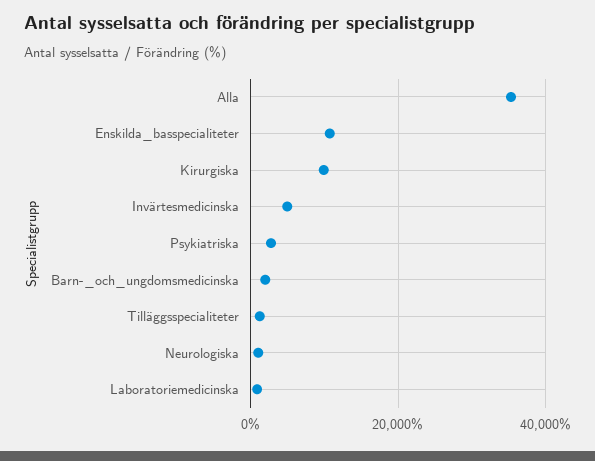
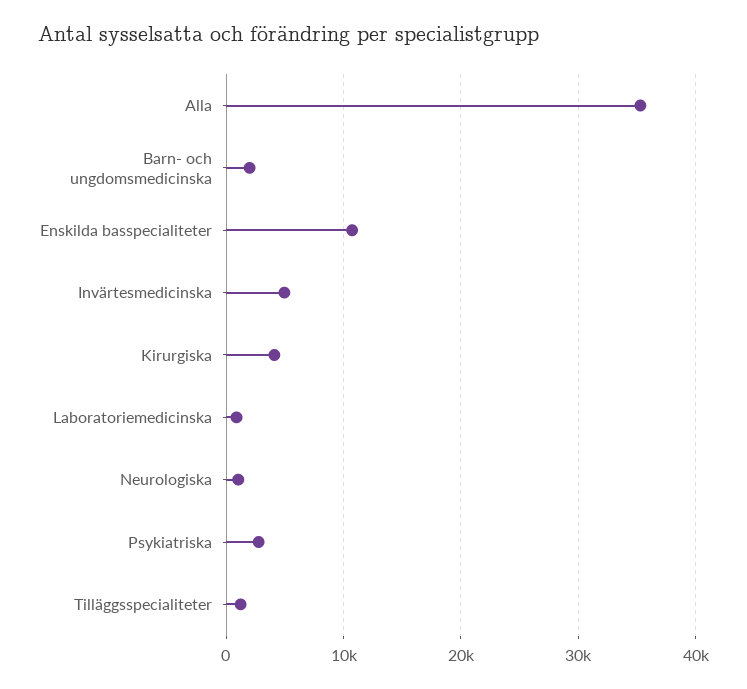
  {
    "Alla": 35000,
    "Enskilda_basspecialiteter": 11000,
-   "Kirurgiska": 10000,
+   "Kirurgiska": 4000,
    "Invärtesmedicinska": 5000,
    "Psykiatriska": 3000,
    "Barn-_och_ungdomsmedicinska": 2000,
    "Tilläggsspecialiteter": 1000,
    "Neurologiska": 1000,
    "Laboratoriemedicinska": 1000
  }

